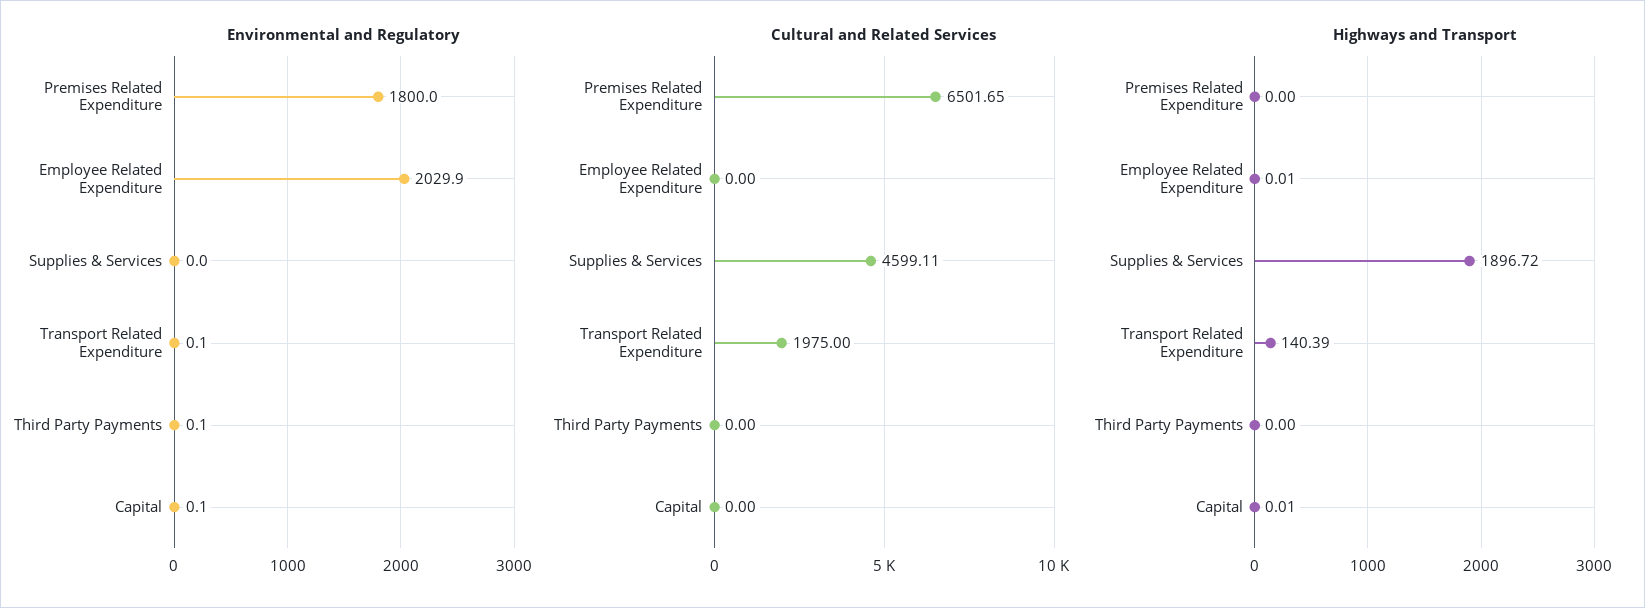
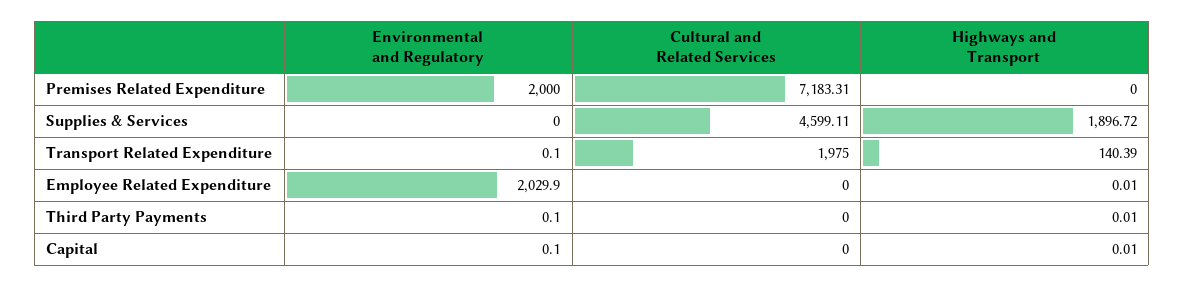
  {
    "Environmental and Regulatory": {
-     "Premises Related Expenditure": 1800,
+     "Premises Related Expenditure": 2000,
      "Employee Related Expenditure": 2029.9,
      "Supplies & Services": 0,
      "Transport Related Expenditure": 0.1,
      "Third Party Payments": 0.1,
      "Capital": 0.1
    },
    "Cultural and Related Services": {
-     "Premises Related Expenditure": 6501.65,
+     "Premises Related Expenditure": 7183.31,
      "Employee Related Expenditure": 0,
      "Supplies & Services": 4599.11,
      "Transport Related Expenditure": 1975,
      "Third Party Payments": 0,
      "Capital": 0
    },
    "Highways and Transport": {
      "Premises Related Expenditure": 0,
      "Employee Related Expenditure": 0.01,
      "Supplies & Services": 1896.72,
      "Transport Related Expenditure": 140.39,
-     "Third Party Payments": 0,
+     "Third Party Payments": 0.01,
      "Capital": 0.01
    }
  }

